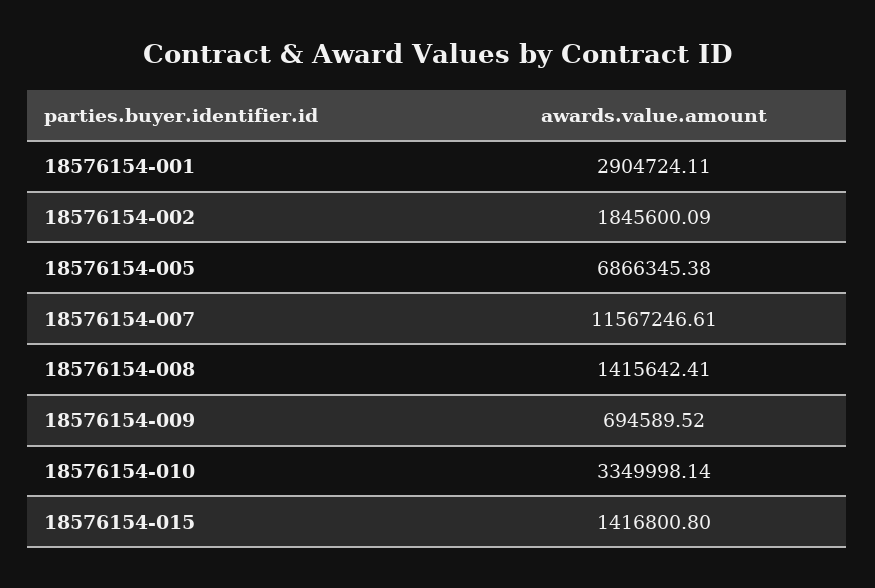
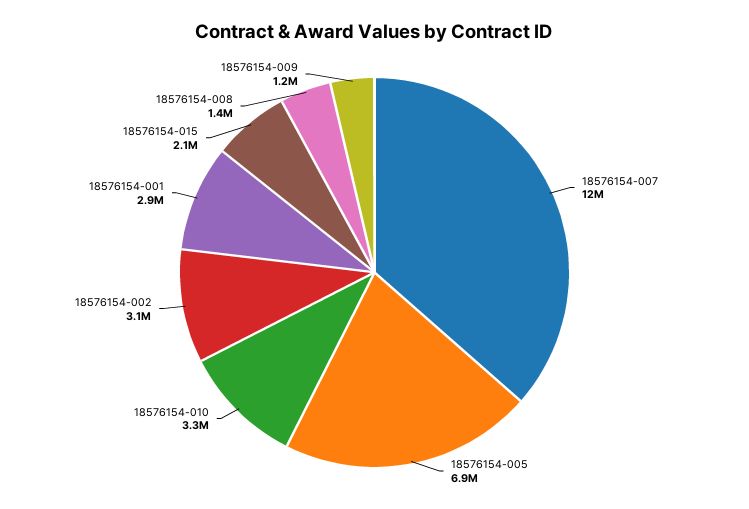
  {
    "18576154-001": 2904724.11,
-   "18576154-002": 1845600.09,
+   "18576154-002": 3100000,
    "18576154-005": 6866345.38,
    "18576154-007": 11567246.61,
    "18576154-008": 1415642.41,
-   "18576154-009": 694589.52,
+   "18576154-009": 1200000,
    "18576154-010": 3349998.14,
-   "18576154-015": 1416800.8
+   "18576154-015": 2100000
  }

